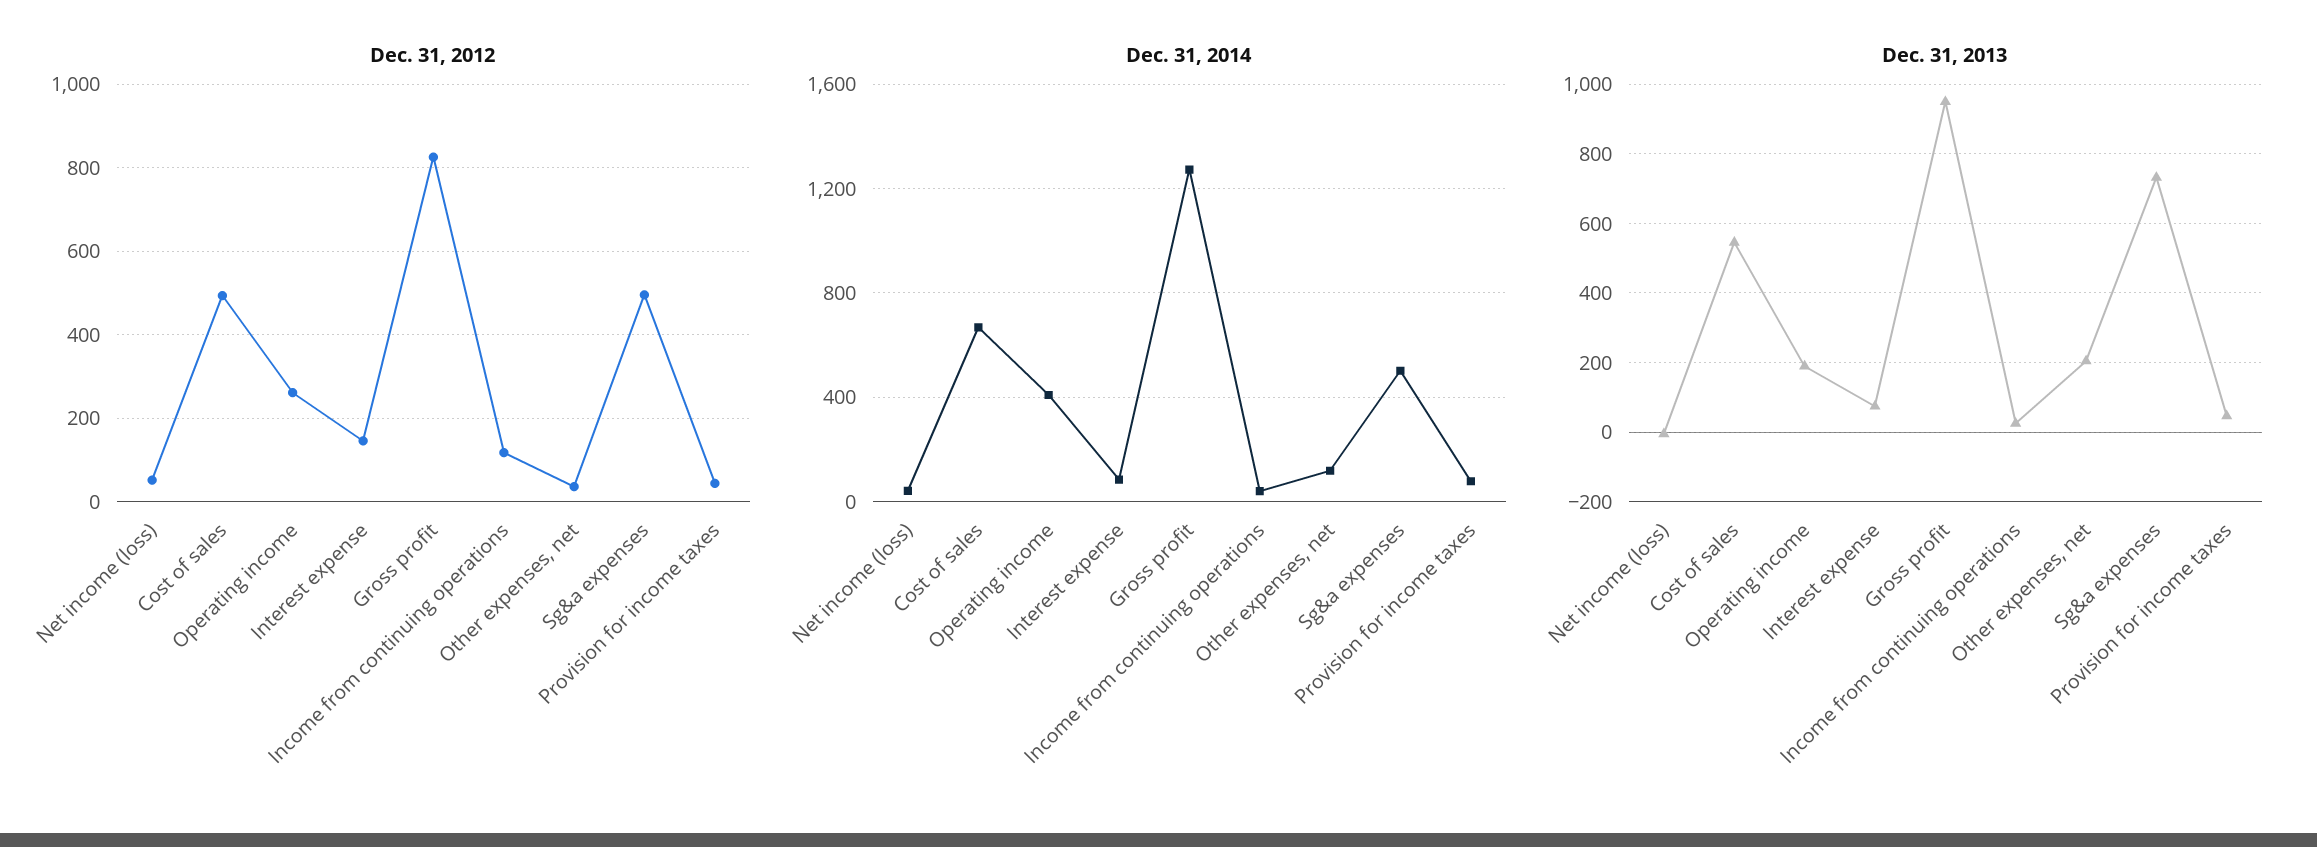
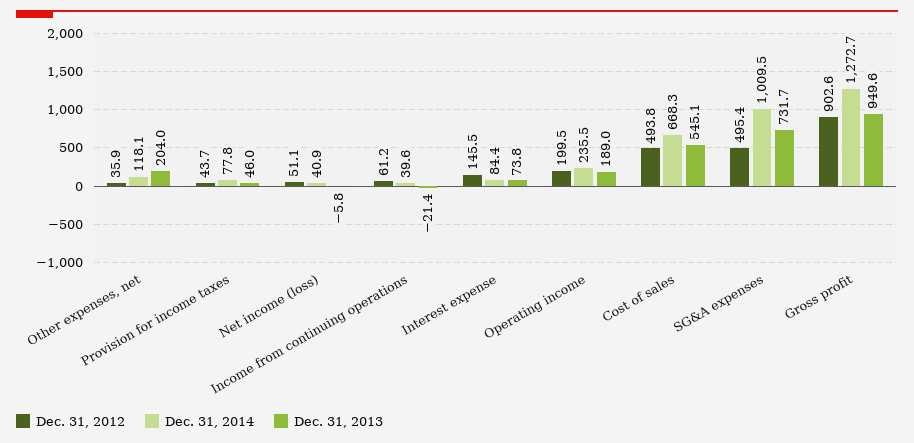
  {
    "Dec. 31, 2012": {
      "Net income (loss)": 51.1,
      "Cost of sales": 493.8,
-     "Operating income": 260,
+     "Operating income": 199.5,
      "Interest expense": 145.5,
-     "Gross profit": 820,
+     "Gross profit": 902.6,
-     "Income from continuing operations": 120,
+     "Income from continuing operations": 61.2,
      "Other expenses, net": 35.9,
      "Sg&a expenses": 495.4,
      "Provision for income taxes": 43.7
    },
    "Dec. 31, 2014": {
      "Net income (loss)": 40.9,
      "Cost of sales": 668.3,
-     "Operating income": 400,
+     "Operating income": 235.5,
      "Interest expense": 84.4,
      "Gross profit": 1272.7,
      "Income from continuing operations": 39.6,
      "Other expenses, net": 118.1,
-     "Sg&a expenses": 500,
+     "Sg&a expenses": 1009.5,
      "Provision for income taxes": 77.8
    },
    "Dec. 31, 2013": {
      "Net income (loss)": -5.8,
      "Cost of sales": 545.1,
      "Operating income": 189,
      "Interest expense": 73.8,
      "Gross profit": 949.6,
-     "Income from continuing operations": 20,
+     "Income from continuing operations": -21.4,
      "Other expenses, net": 204,
      "Sg&a expenses": 731.7,
      "Provision for income taxes": 46
    }
  }

